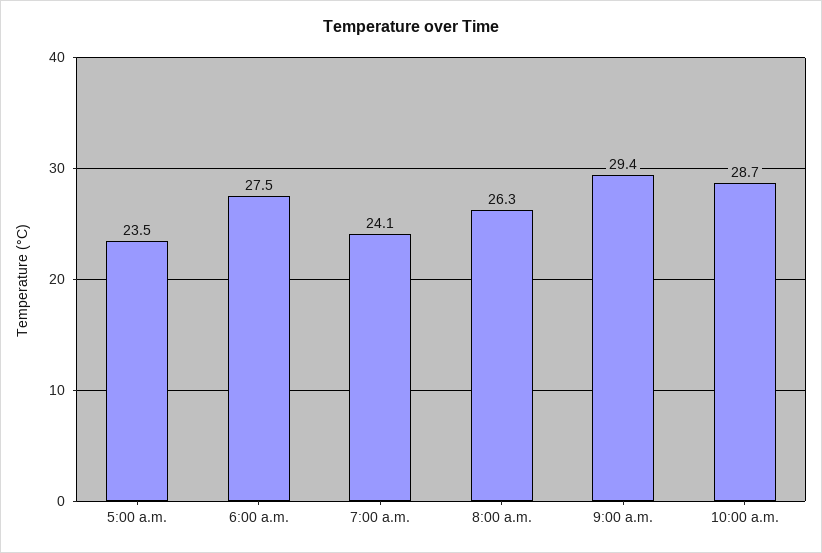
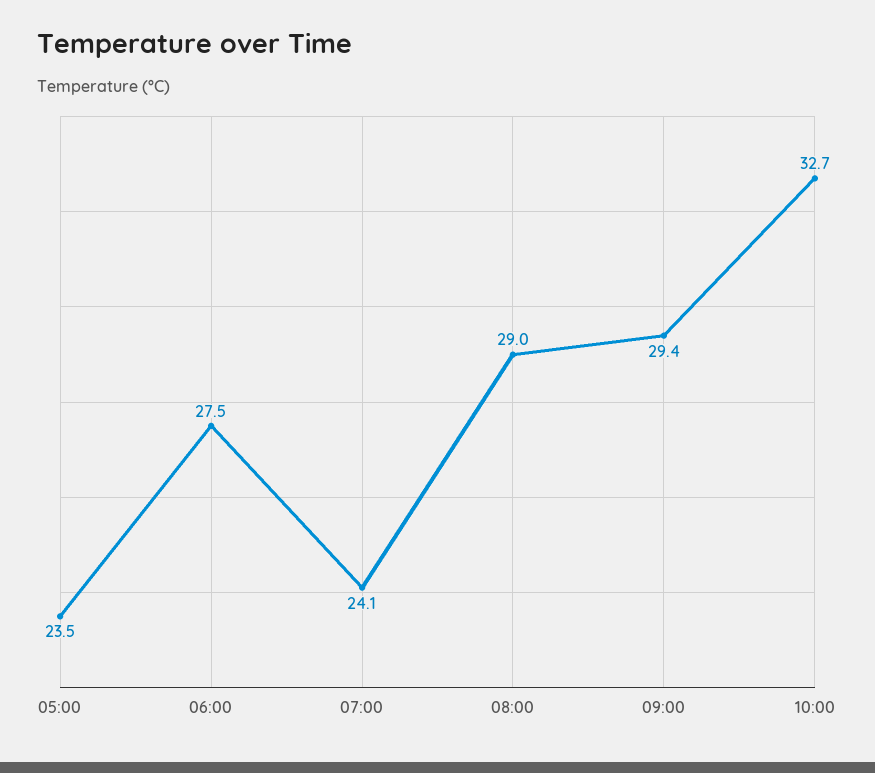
  {
    "5:00 a.m.": 23.5,
    "6:00 a.m.": 27.5,
    "7:00 a.m.": 24.1,
-   "8:00 a.m.": 26.3,
+   "8:00 a.m.": 29,
    "9:00 a.m.": 29.4,
-   "10:00 a.m.": 28.7
+   "10:00 a.m.": 32.7
  }

